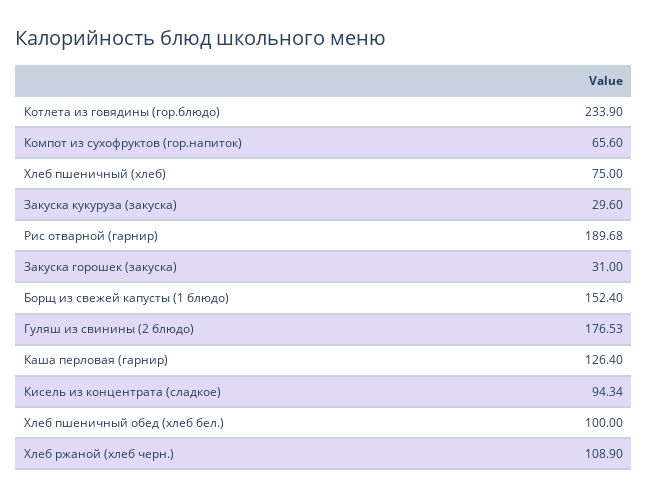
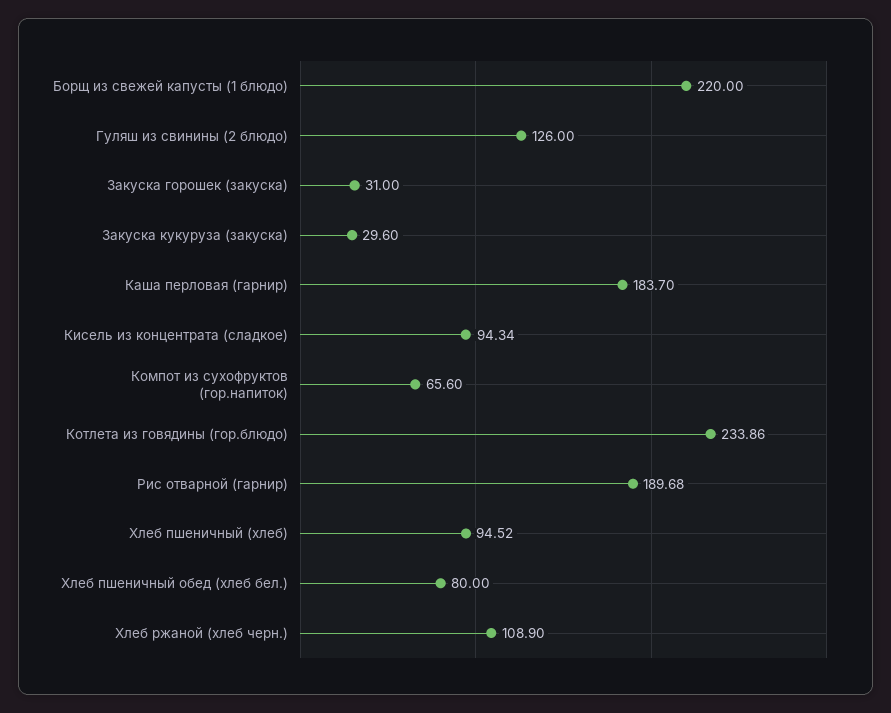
  {
-   "Котлета из говядины (гор.блюдо)": 233.9,
+   "Котлета из говядины (гор.блюдо)": 233.86,
    "Компот из сухофруктов (гор.напиток)": 65.6,
-   "Хлеб пшеничный (хлеб)": 75,
+   "Хлеб пшеничный (хлеб)": 94.52,
    "Закуска кукуруза (закуска)": 29.6,
    "Рис отварной (гарнир)": 189.68,
    "Закуска горошек (закуска)": 31,
-   "Борщ из свежей капусты (1 блюдо)": 152.4,
+   "Борщ из свежей капусты (1 блюдо)": 220,
-   "Гуляш из свинины (2 блюдо)": 176.53,
+   "Гуляш из свинины (2 блюдо)": 126,
-   "Каша перловая (гарнир)": 126.4,
+   "Каша перловая (гарнир)": 183.7,
    "Кисель из концентрата (сладкое)": 94.34,
-   "Хлеб пшеничный обед (хлеб бел.)": 100,
+   "Хлеб пшеничный обед (хлеб бел.)": 80,
    "Хлеб ржаной (хлеб черн.)": 108.9
  }

